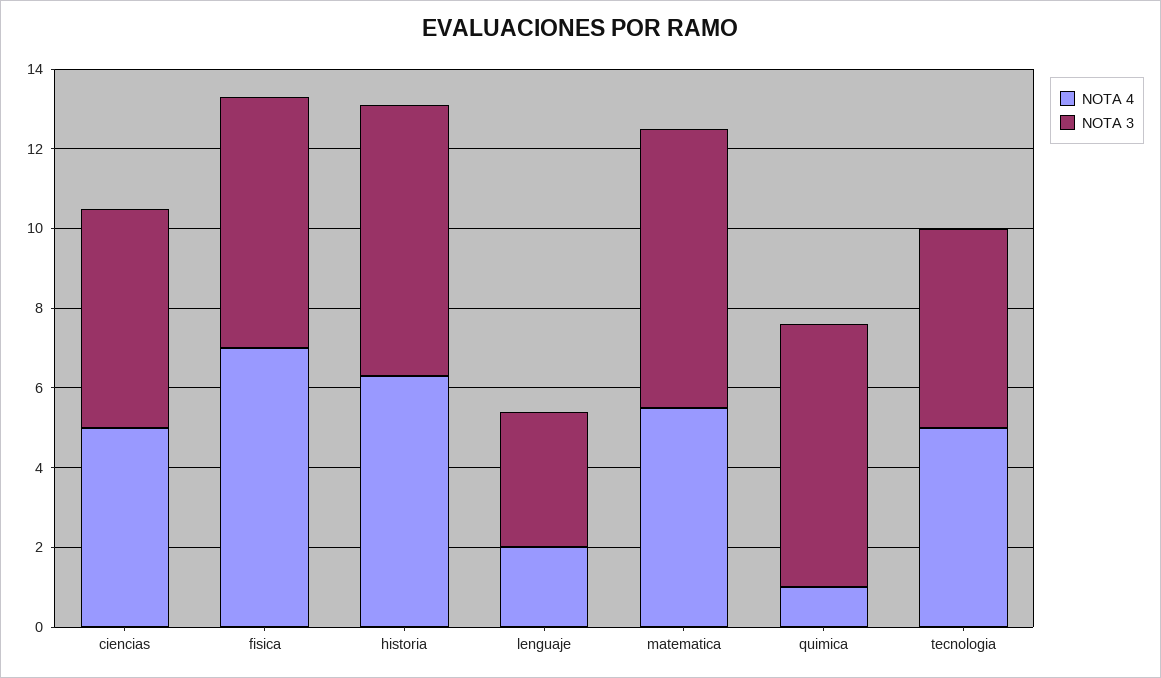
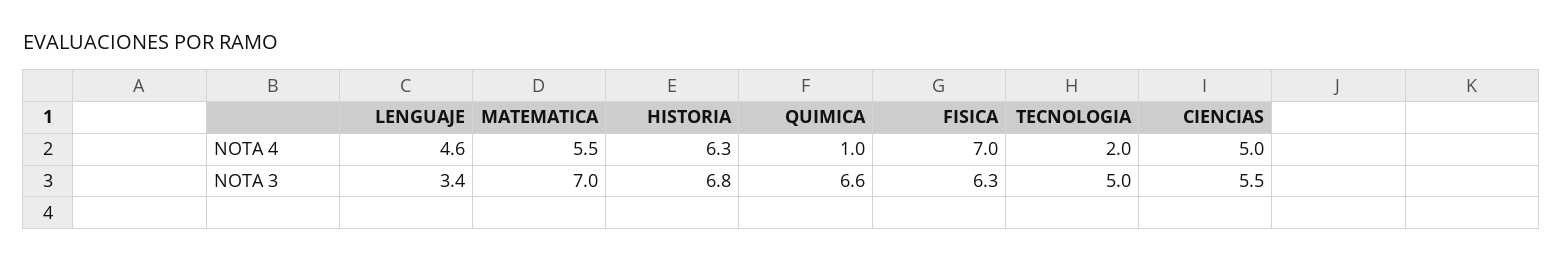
  {
    "NOTA 4": {
      "ciencias": 5,
      "fisica": 7,
      "historia": 6.3,
-     "lenguaje": 2,
+     "lenguaje": 4.6,
      "matematica": 5.5,
      "quimica": 1,
-     "tecnologia": 5
+     "tecnologia": 2
    },
    "NOTA 3": {
      "ciencias": 5.5,
      "fisica": 6.3,
      "historia": 6.8,
      "lenguaje": 3.4,
      "matematica": 7,
      "quimica": 6.6,
      "tecnologia": 5
    }
  }

